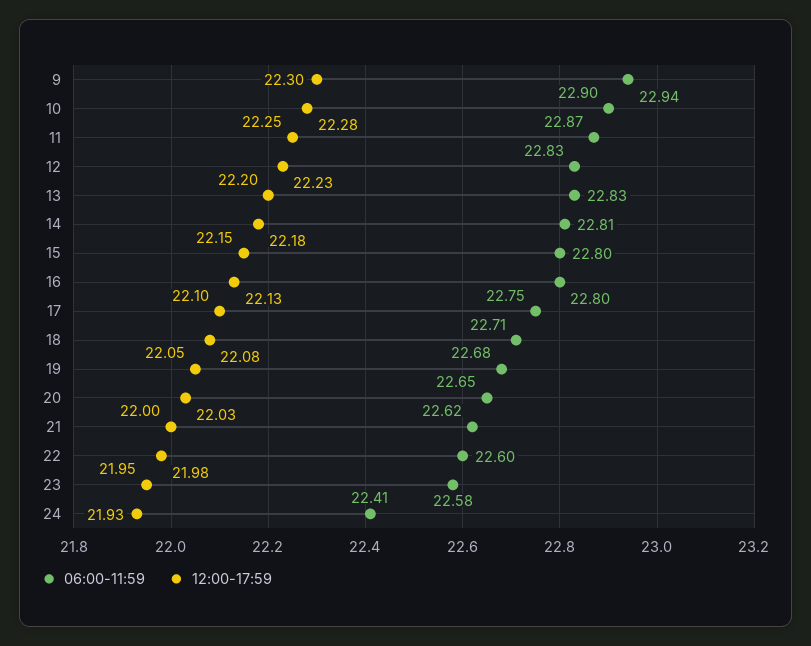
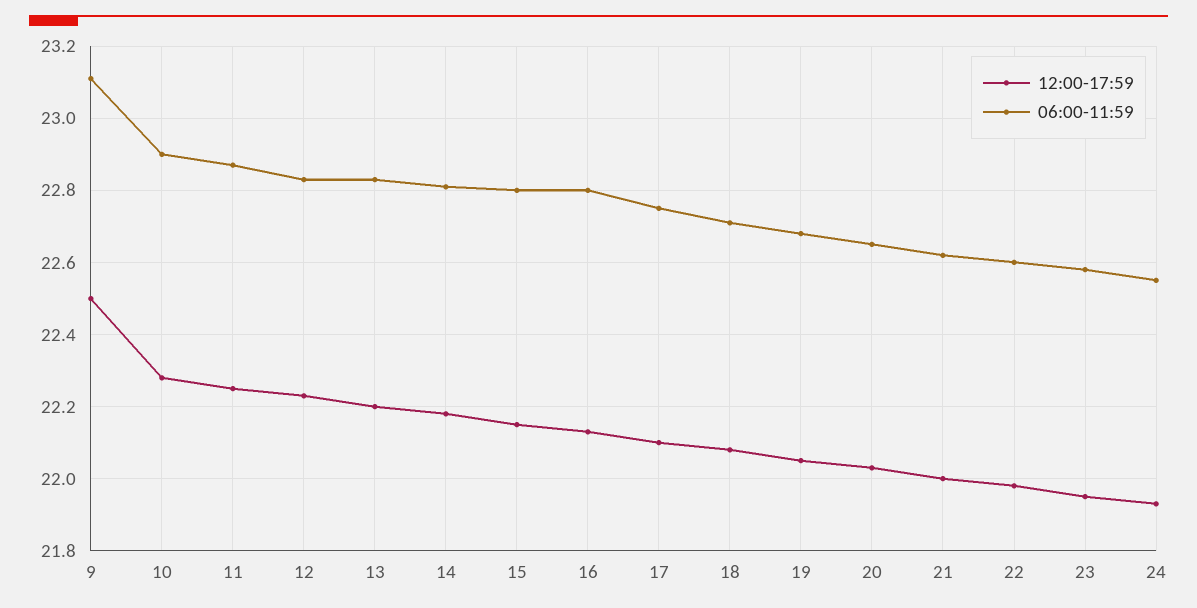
  {
    "06:00-11:59": {
-     "9": 22.94,
+     "9": 23.1,
      "10": 22.9,
      "11": 22.87,
      "12": 22.83,
      "13": 22.83,
      "14": 22.81,
      "15": 22.8,
      "16": 22.8,
      "17": 22.75,
      "18": 22.71,
      "19": 22.68,
      "20": 22.65,
      "21": 22.62,
      "22": 22.6,
      "23": 22.58,
-     "24": 22.41
+     "24": 22.55
    },
    "12:00-17:59": {
-     "9": 22.3,
+     "9": 22.5,
      "10": 22.28,
      "11": 22.25,
      "12": 22.23,
      "13": 22.2,
      "14": 22.18,
      "15": 22.15,
      "16": 22.13,
      "17": 22.1,
      "18": 22.08,
      "19": 22.05,
      "20": 22.03,
      "21": 22,
      "22": 21.98,
      "23": 21.95,
      "24": 21.93
    }
  }

